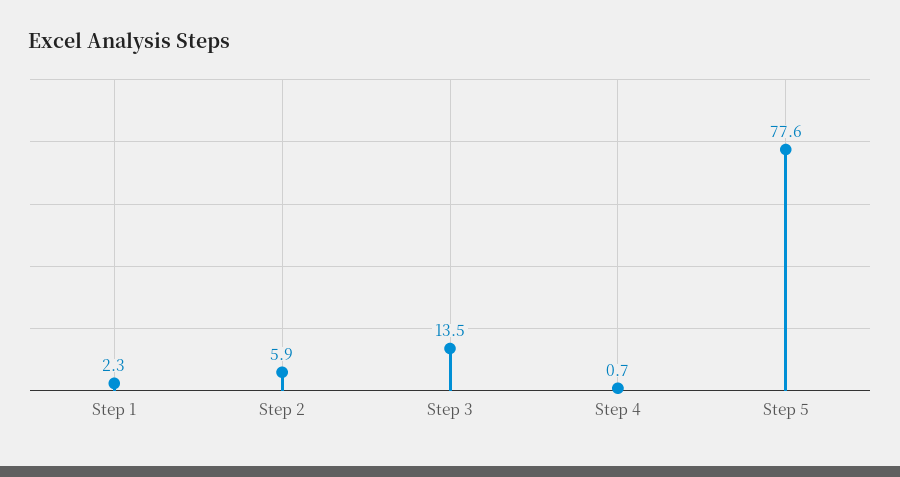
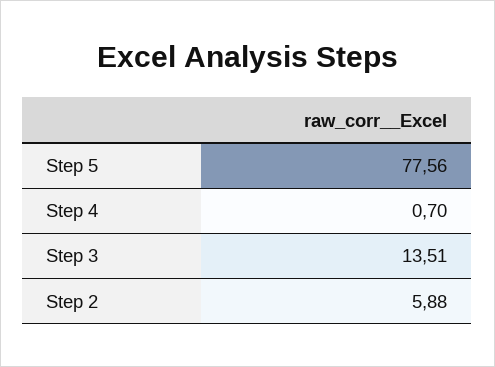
  {
-   "Step 1": 2.3,
    "Step 2": 5.88,
    "Step 3": 13.51,
    "Step 4": 0.7,
    "Step 5": 77.56
  }

